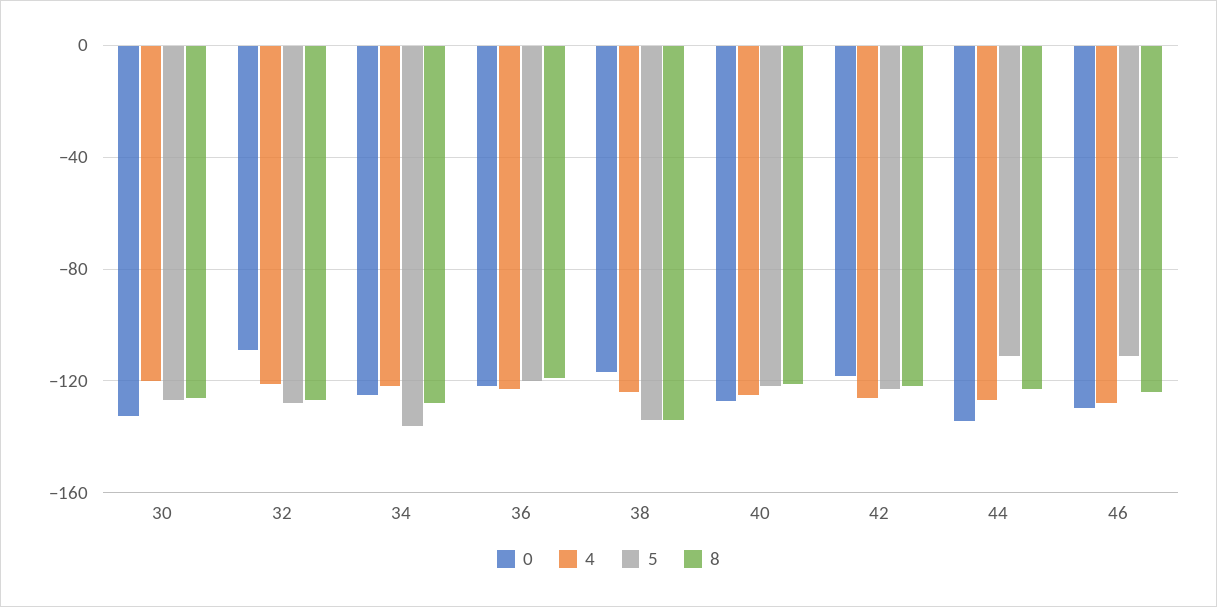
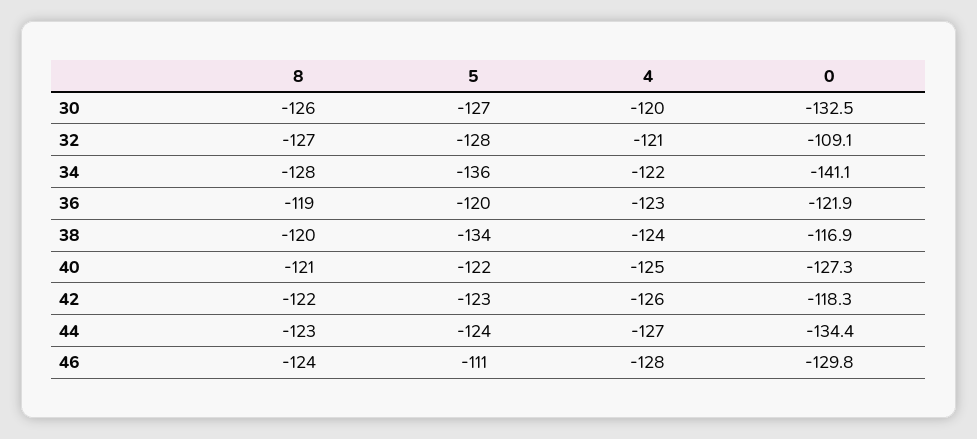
  {
    "0": {
      "30": -132.5,
      "32": -109.1,
-     "34": -125,
+     "34": -141.1,
      "36": -121.9,
      "38": -116.9,
      "40": -127.3,
      "42": -118.3,
      "44": -134.4,
      "46": -129.8
    },
    "4": {
      "30": -120,
      "32": -121,
      "34": -122,
      "36": -123,
      "38": -124,
      "40": -125,
      "42": -126,
      "44": -127,
      "46": -128
    },
    "5": {
      "30": -127,
      "32": -128,
      "34": -136,
      "36": -120,
      "38": -134,
      "40": -122,
      "42": -123,
-     "44": -110,
+     "44": -124,
      "46": -111
    },
    "8": {
      "30": -126,
      "32": -127,
      "34": -128,
      "36": -119,
-     "38": -135,
+     "38": -120,
      "40": -121,
      "42": -122,
      "44": -123,
      "46": -124
    }
  }

